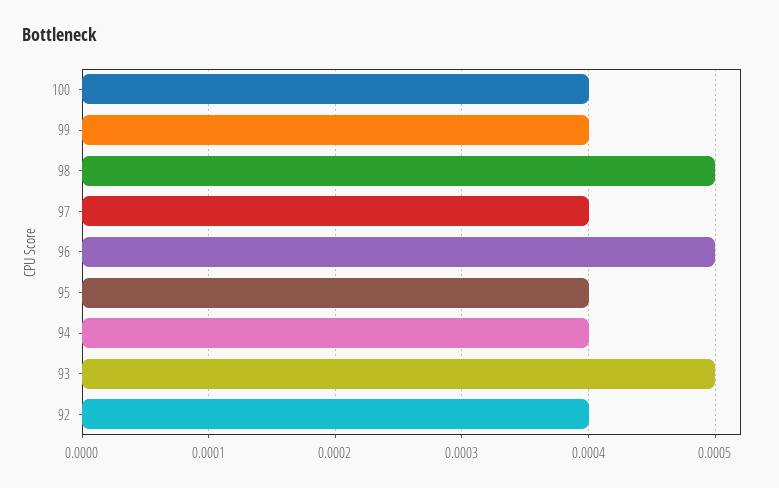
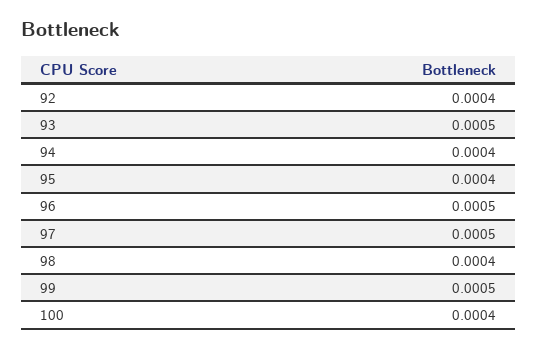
  {
    "100": 0.0004,
-   "99": 0.0004,
+   "99": 0.0005,
-   "98": 0.0005,
+   "98": 0.0004,
-   "97": 0.0004,
+   "97": 0.0005,
    "96": 0.0005,
    "95": 0.0004,
    "94": 0.0004,
    "93": 0.0005,
    "92": 0.0004
  }

